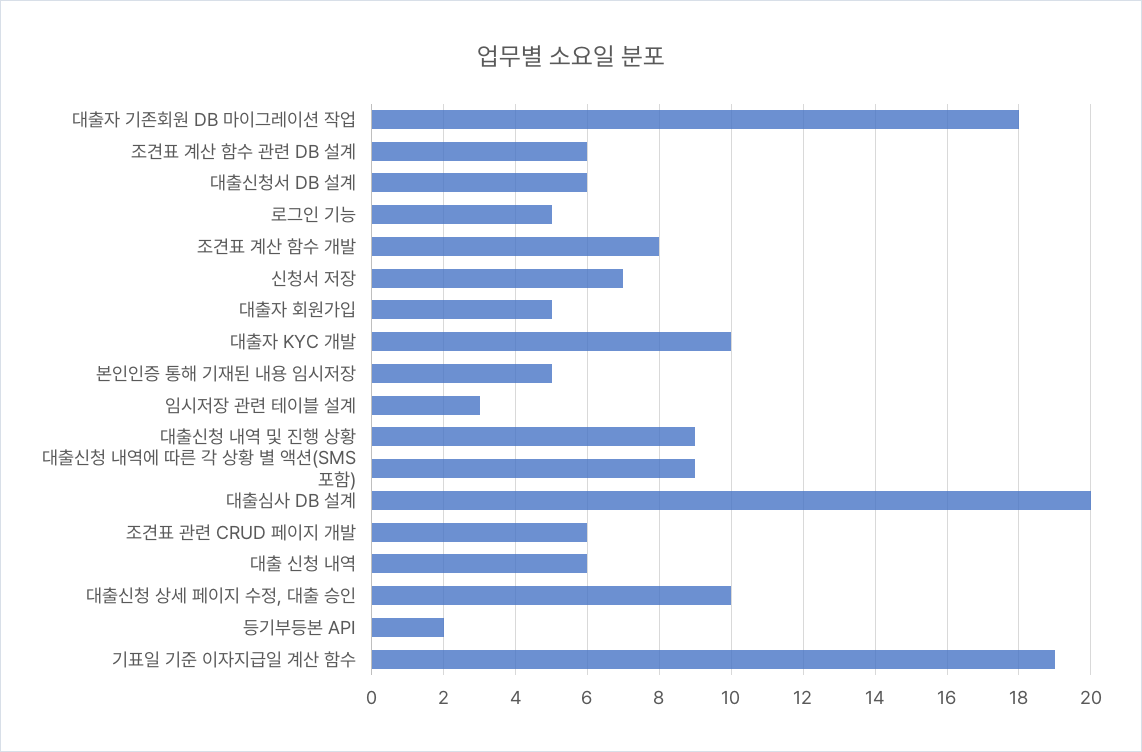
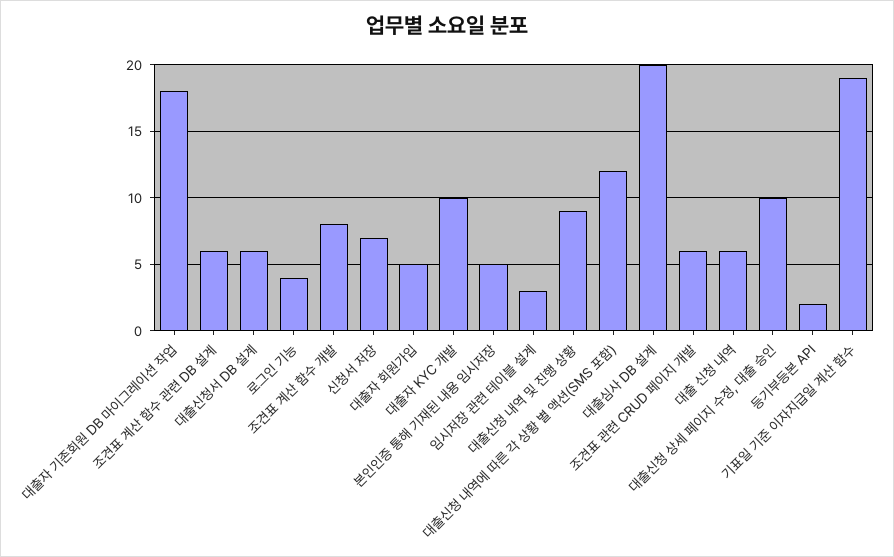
  {
    "대출자 기존회원 DB 마이그레이션 작업": 18,
    "조견표 계산 함수 관련 DB 설계": 6,
    "대출신청서 DB 설계": 6,
-   "로그인 기능": 5,
+   "로그인 기능": 4,
    "조견표 계산 함수 개발": 8,
    "신청서 저장": 7,
    "대출자 회원가입": 5,
    "대출자 KYC 개발": 10,
    "본인인증 통해 기재된 내용 임시저장": 5,
    "임시저장 관련 테이블 설계": 3,
    "대출신청 내역 및 진행 상황": 9,
-   "대출신청 내역에 따른 각 상황 별 액션(SMS 포함)": 9,
+   "대출신청 내역에 따른 각 상황 별 액션(SMS 포함)": 12,
    "대출심사 DB 설계": 20,
    "조견표 관련 CRUD 페이지 개발": 6,
    "대출 신청 내역": 6,
    "대출신청 상세 페이지 수정, 대출 승인": 10,
    "등기부등본 API": 2,
    "기표일 기준 이자지급일 계산 함수": 19
  }

